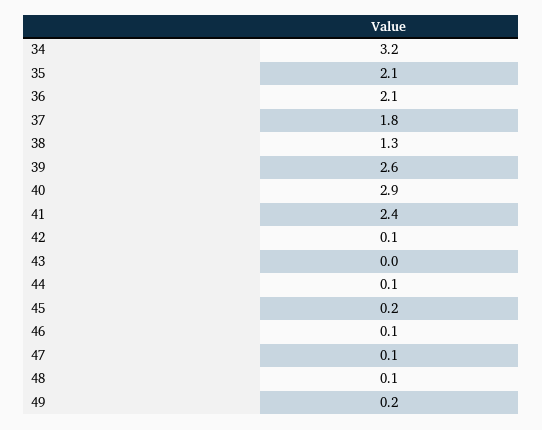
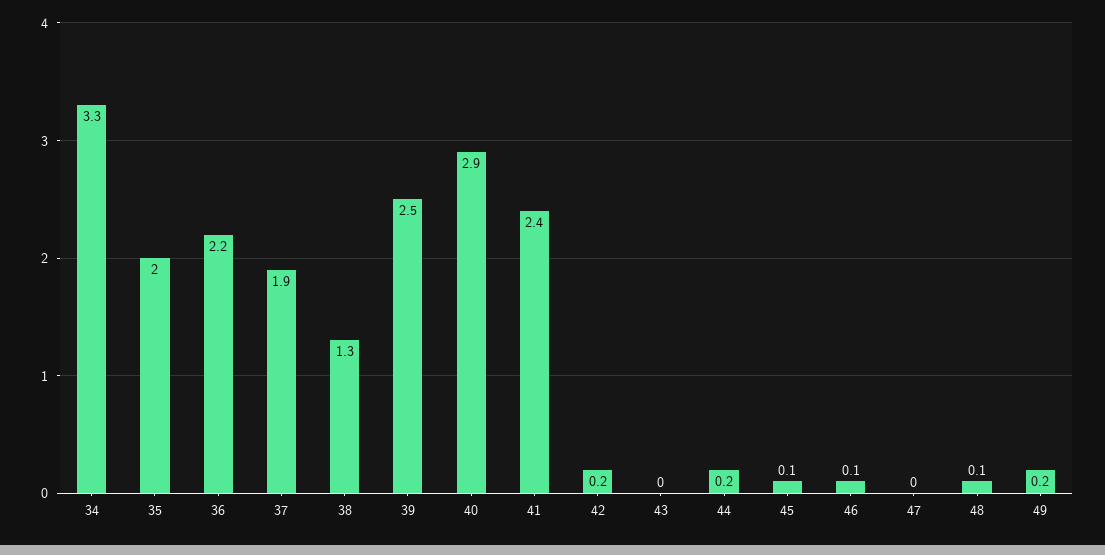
  {
-   "34": 3.2,
+   "34": 3.3,
-   "35": 2.1,
+   "35": 2,
-   "36": 2.1,
+   "36": 2.2,
-   "37": 1.8,
+   "37": 1.9,
    "38": 1.3,
-   "39": 2.6,
+   "39": 2.5,
    "40": 2.9,
    "41": 2.4,
-   "42": 0.1,
+   "42": 0.2,
    "43": 0,
-   "44": 0.1,
+   "44": 0.2,
-   "45": 0.2,
+   "45": 0.1,
    "46": 0.1,
-   "47": 0.1,
+   "47": 0,
    "48": 0.1,
    "49": 0.2
  }

